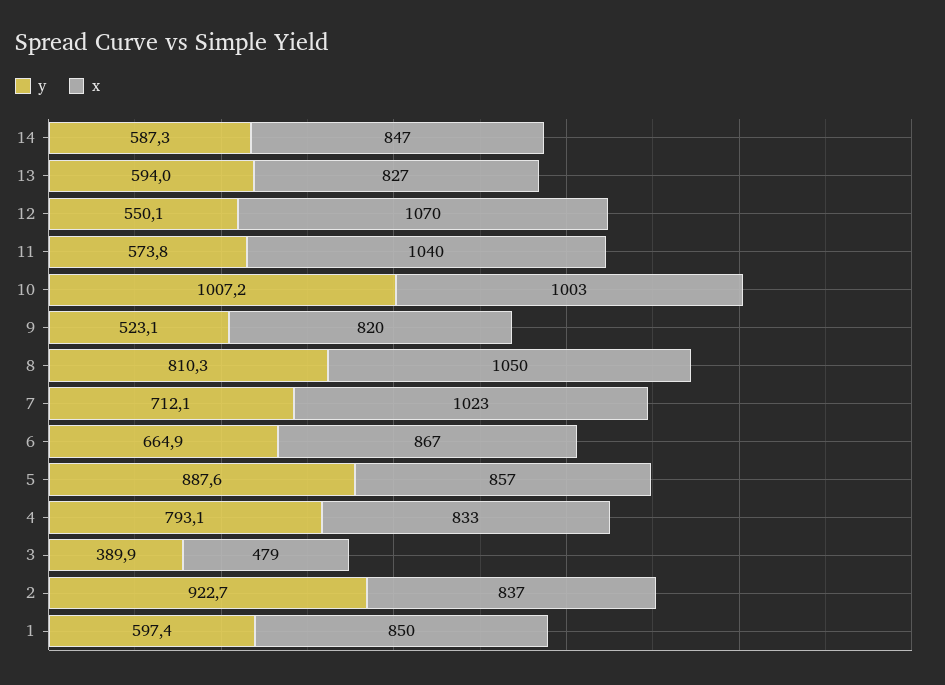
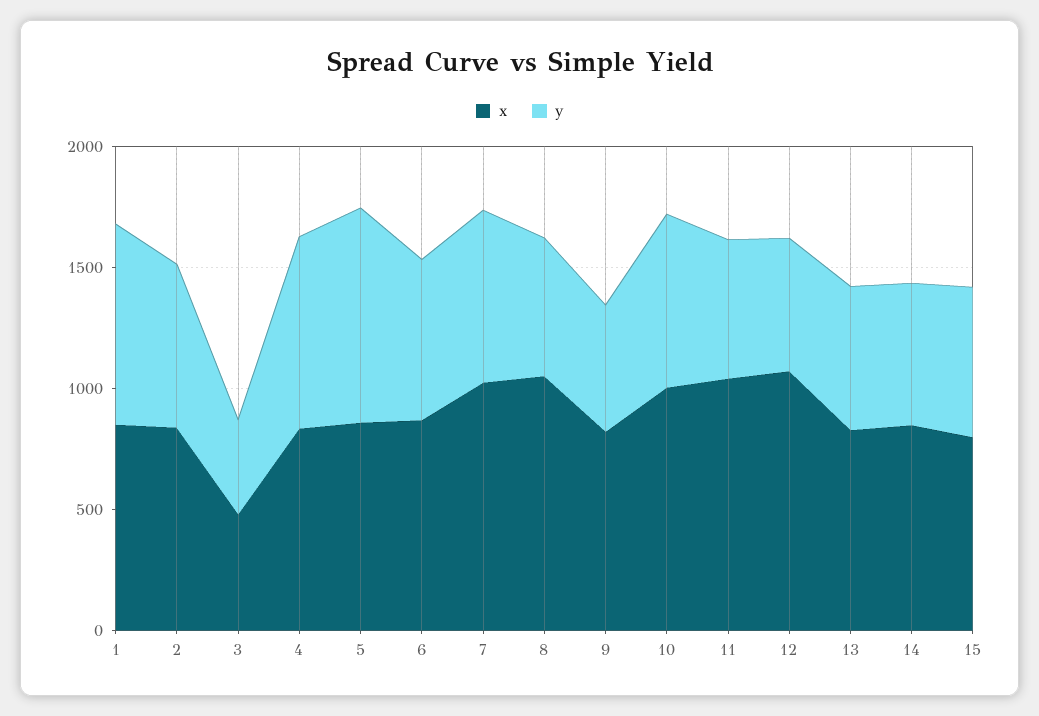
  {
    "y": {
      "14": 587.3,
      "13": 594,
      "12": 550.1,
      "11": 573.8,
-     "10": 1007.2,
+     "10": 700,
      "9": 523.1,
-     "8": 810.3,
+     "8": 600,
      "7": 712.1,
      "6": 664.9,
      "5": 887.6,
      "4": 793.1,
      "3": 389.9,
-     "2": 922.7,
+     "2": 700,
-     "1": 597.4
+     "1": 800,
+     "15": 600
    },
    "x": {
      "14": 847,
      "13": 827,
      "12": 1070,
      "11": 1040,
      "10": 1003,
      "9": 820,
      "8": 1050,
      "7": 1023,
      "6": 867,
      "5": 857,
      "4": 833,
      "3": 479,
      "2": 837,
-     "1": 850
+     "1": 850,
+     "15": 800
    }
  }

